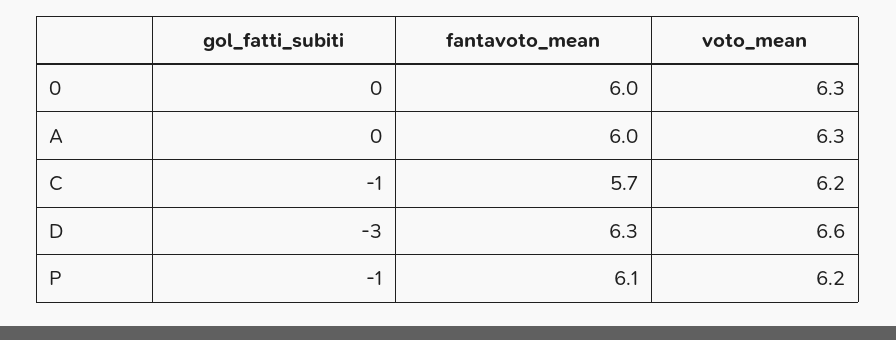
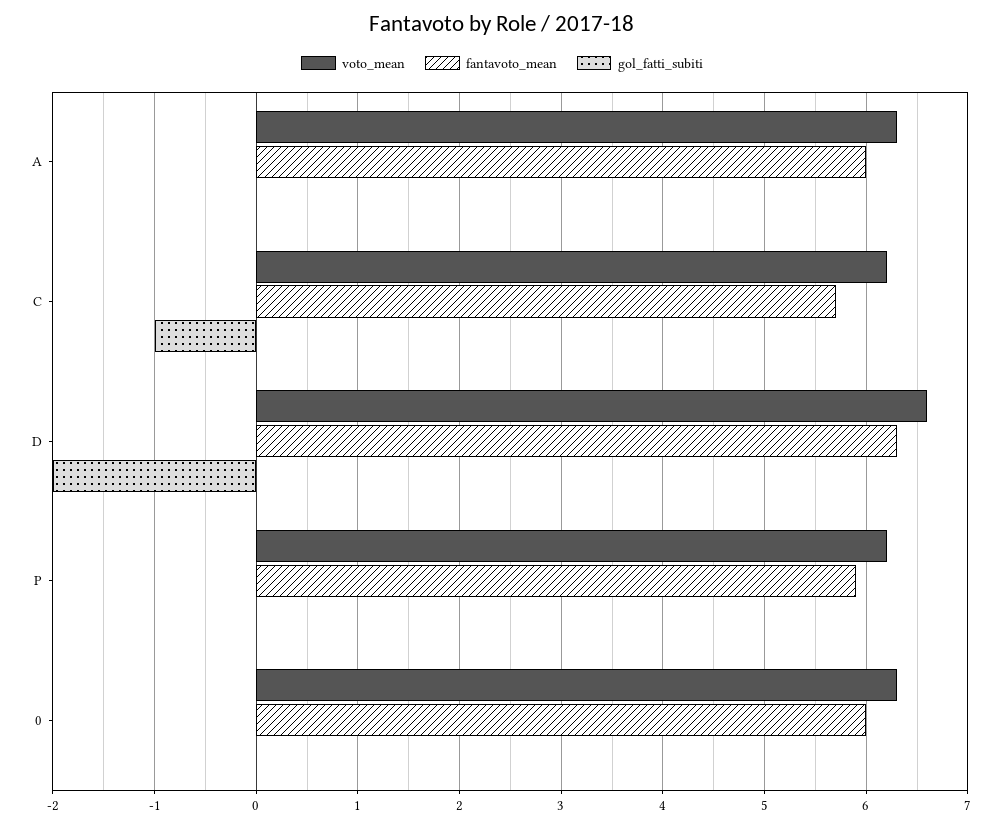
  {
    "gol_fatti_subiti": {
      "0": 0,
      "A": 0,
      "C": -1,
-     "D": -3,
+     "D": -2,
-     "P": -1
+     "P": 0
    },
    "fantavoto_mean": {
      "0": 6,
      "A": 6,
      "C": 5.7,
      "D": 6.3,
-     "P": 6.1
+     "P": 5.9
    },
    "voto_mean": {
      "0": 6.3,
      "A": 6.3,
      "C": 6.2,
      "D": 6.6,
      "P": 6.2
    }
  }

